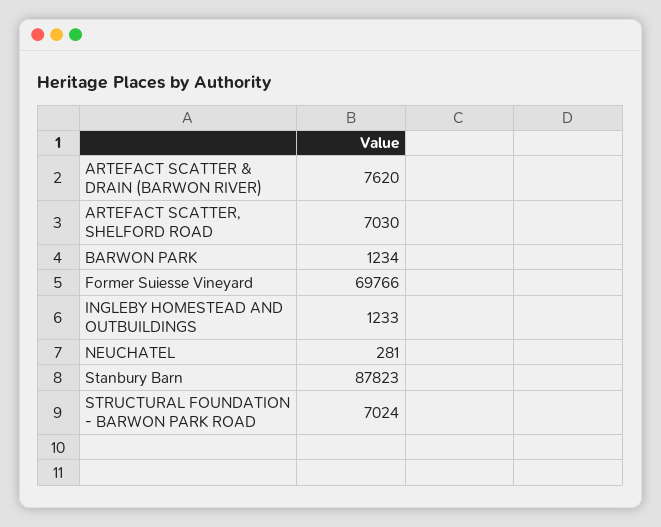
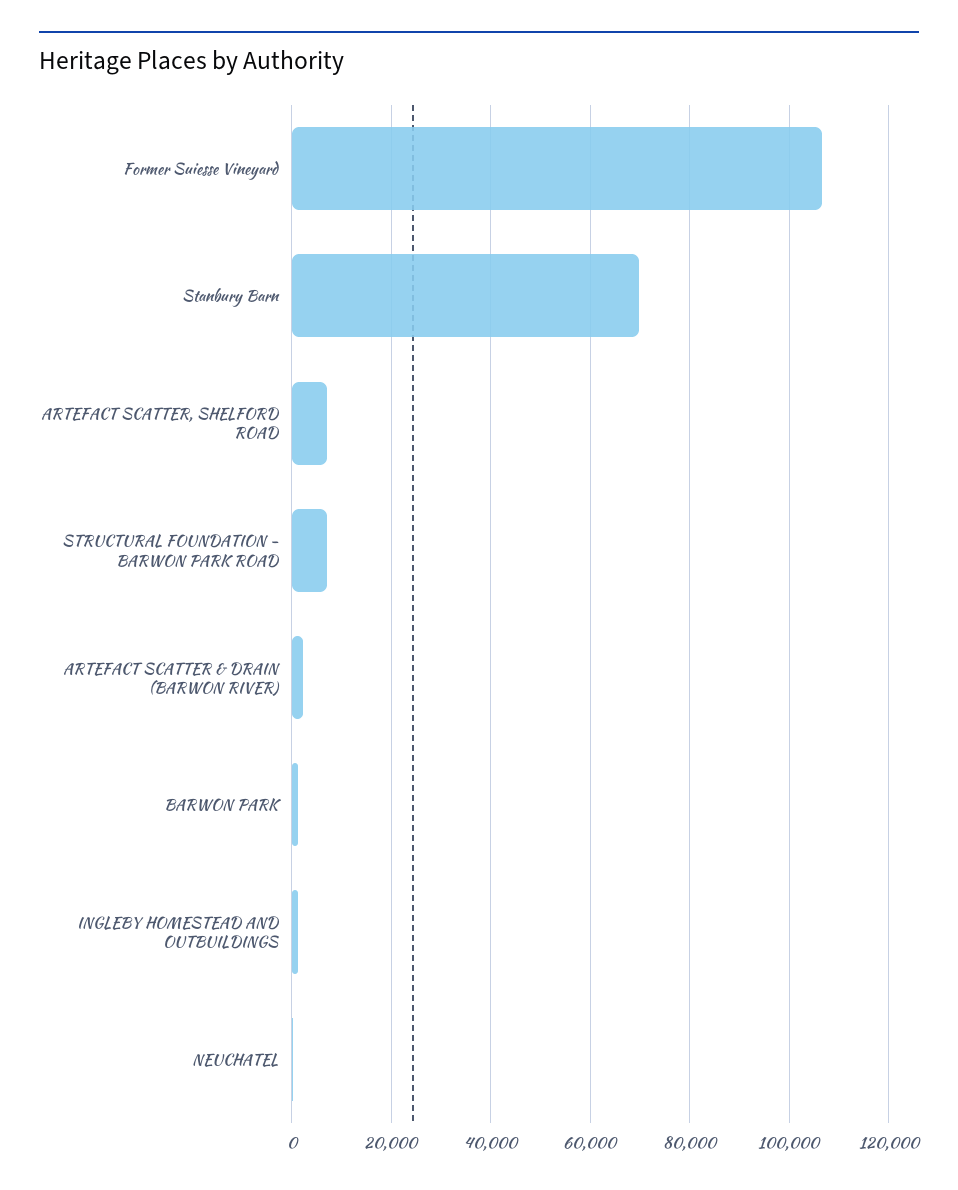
  {
-   "ARTEFACT SCATTER & DRAIN (BARWON RIVER)": 7620,
+   "ARTEFACT SCATTER & DRAIN (BARWON RIVER)": 2000,
    "ARTEFACT SCATTER, SHELFORD ROAD": 7030,
    "BARWON PARK": 1234,
-   "Former Suiesse Vineyard": 69766,
+   "Former Suiesse Vineyard": 106000,
    "INGLEBY HOMESTEAD AND OUTBUILDINGS": 1233,
    "NEUCHATEL": 281,
-   "Stanbury Barn": 87823,
+   "Stanbury Barn": 70000,
    "STRUCTURAL FOUNDATION - BARWON PARK ROAD": 7024
  }

